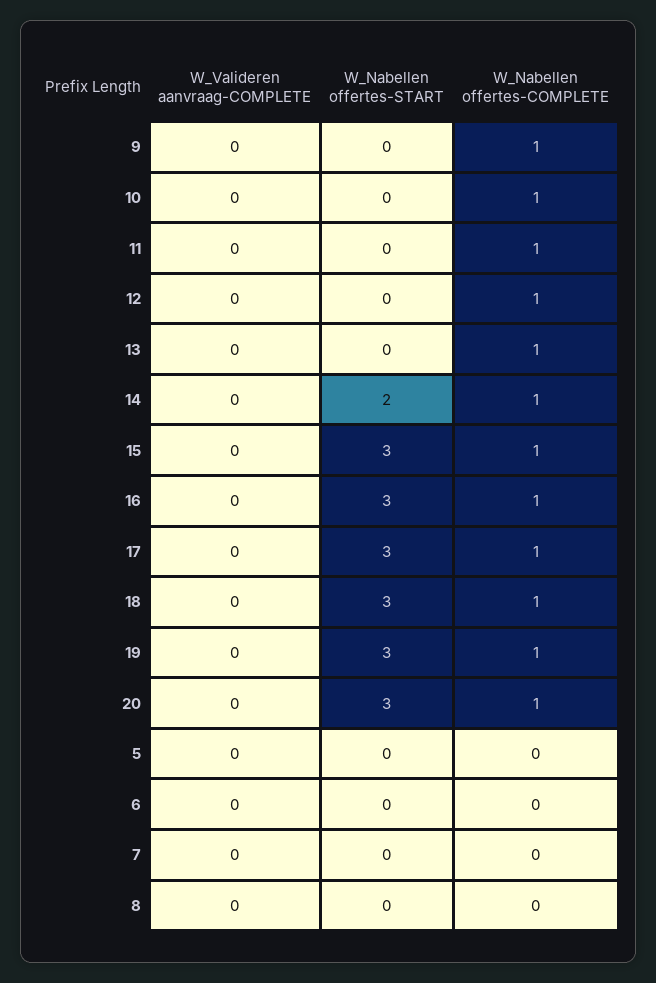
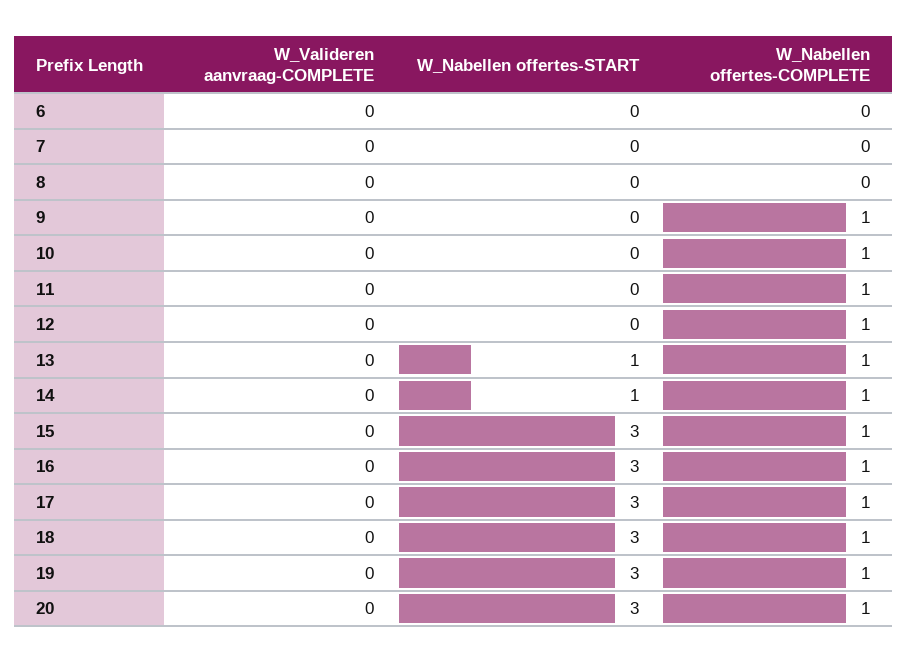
  {
    "W_Valideren aanvraag-COMPLETE": {
      "9": 0,
      "10": 0,
      "11": 0,
      "12": 0,
      "13": 0,
      "14": 0,
      "15": 0,
      "16": 0,
      "17": 0,
      "18": 0,
      "19": 0,
      "20": 0,
-     "5": 0,
      "6": 0,
      "7": 0,
      "8": 0
    },
    "W_Nabellen offertes-START": {
      "9": 0,
      "10": 0,
      "11": 0,
      "12": 0,
-     "13": 0,
+     "13": 1,
-     "14": 2,
+     "14": 1,
      "15": 3,
      "16": 3,
      "17": 3,
      "18": 3,
      "19": 3,
      "20": 3,
-     "5": 0,
      "6": 0,
      "7": 0,
      "8": 0
    },
    "W_Nabellen offertes-COMPLETE": {
      "9": 1,
      "10": 1,
      "11": 1,
      "12": 1,
      "13": 1,
      "14": 1,
      "15": 1,
      "16": 1,
      "17": 1,
      "18": 1,
      "19": 1,
      "20": 1,
-     "5": 0,
      "6": 0,
      "7": 0,
      "8": 0
    }
  }

